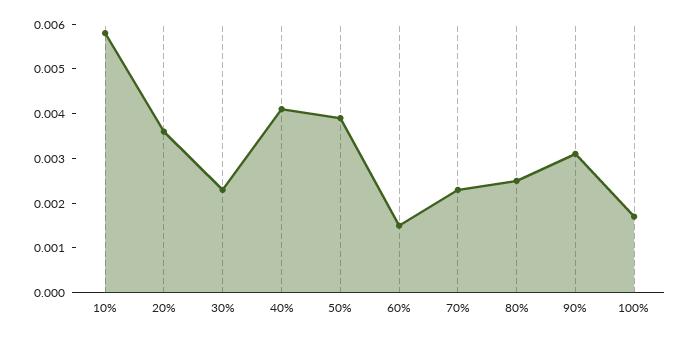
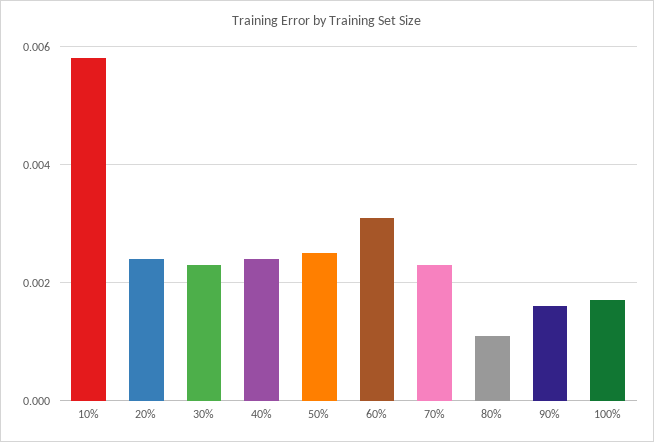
  {
    "10%": 0.006,
-   "20%": 0.0035,
+   "20%": 0.0025,
    "30%": 0.0025,
-   "40%": 0.004,
+   "40%": 0.0025,
-   "50%": 0.004,
+   "50%": 0.0025,
-   "60%": 0.0015,
+   "60%": 0.003,
    "70%": 0.0025,
-   "80%": 0.0025,
+   "80%": 0.001,
-   "90%": 0.003,
+   "90%": 0.0015,
    "100%": 0.0015
  }

